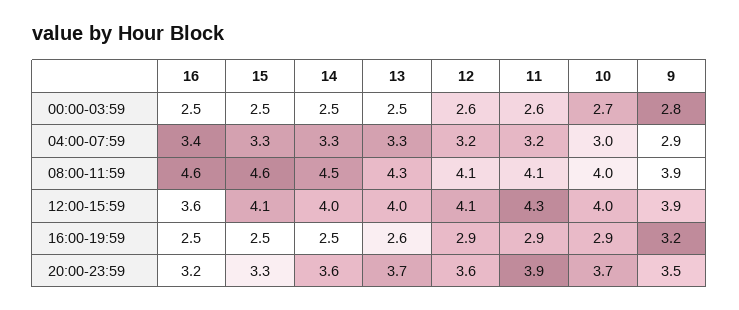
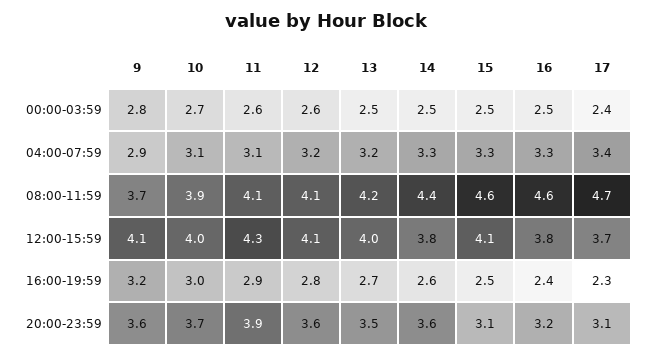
  {
    "16": {
      "00:00-03:59": 2.5,
-     "04:00-07:59": 3.4,
+     "04:00-07:59": 3.3,
      "08:00-11:59": 4.6,
-     "12:00-15:59": 3.6,
+     "12:00-15:59": 3.8,
-     "16:00-19:59": 2.5,
+     "16:00-19:59": 2.4,
      "20:00-23:59": 3.2
    },
    "15": {
      "00:00-03:59": 2.5,
      "04:00-07:59": 3.3,
      "08:00-11:59": 4.6,
      "12:00-15:59": 4.1,
      "16:00-19:59": 2.5,
-     "20:00-23:59": 3.3
+     "20:00-23:59": 3.1
    },
    "14": {
      "00:00-03:59": 2.5,
      "04:00-07:59": 3.3,
-     "08:00-11:59": 4.5,
+     "08:00-11:59": 4.4,
-     "12:00-15:59": 4,
+     "12:00-15:59": 3.8,
-     "16:00-19:59": 2.5,
+     "16:00-19:59": 2.6,
      "20:00-23:59": 3.6
    },
    "13": {
      "00:00-03:59": 2.5,
-     "04:00-07:59": 3.3,
+     "04:00-07:59": 3.2,
-     "08:00-11:59": 4.3,
+     "08:00-11:59": 4.2,
      "12:00-15:59": 4,
-     "16:00-19:59": 2.6,
+     "16:00-19:59": 2.7,
-     "20:00-23:59": 3.7
+     "20:00-23:59": 3.5
    },
    "12": {
      "00:00-03:59": 2.6,
      "04:00-07:59": 3.2,
      "08:00-11:59": 4.1,
      "12:00-15:59": 4.1,
-     "16:00-19:59": 2.9,
+     "16:00-19:59": 2.8,
      "20:00-23:59": 3.6
    },
    "11": {
      "00:00-03:59": 2.6,
-     "04:00-07:59": 3.2,
+     "04:00-07:59": 3.1,
      "08:00-11:59": 4.1,
      "12:00-15:59": 4.3,
      "16:00-19:59": 2.9,
      "20:00-23:59": 3.9
    },
    "10": {
      "00:00-03:59": 2.7,
-     "04:00-07:59": 3,
+     "04:00-07:59": 3.1,
-     "08:00-11:59": 4,
+     "08:00-11:59": 3.9,
      "12:00-15:59": 4,
-     "16:00-19:59": 2.9,
+     "16:00-19:59": 3,
      "20:00-23:59": 3.7
    },
    "9": {
      "00:00-03:59": 2.8,
      "04:00-07:59": 2.9,
-     "08:00-11:59": 3.9,
+     "08:00-11:59": 3.7,
-     "12:00-15:59": 3.9,
+     "12:00-15:59": 4.1,
      "16:00-19:59": 3.2,
-     "20:00-23:59": 3.5
+     "20:00-23:59": 3.6
-   }
+   },
+   "17": {
+     "00:00-03:59": 2.4,
+     "04:00-07:59": 3.4,
+     "08:00-11:59": 4.7,
+     "12:00-15:59": 3.7,
+     "16:00-19:59": 2.3,
+     "20:00-23:59": 3.1
+   }
  }

